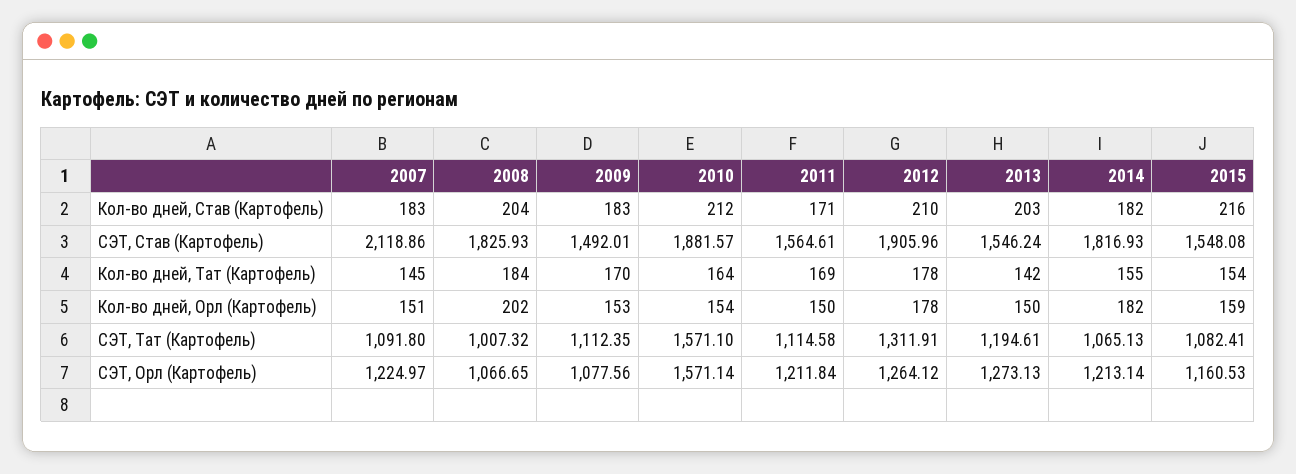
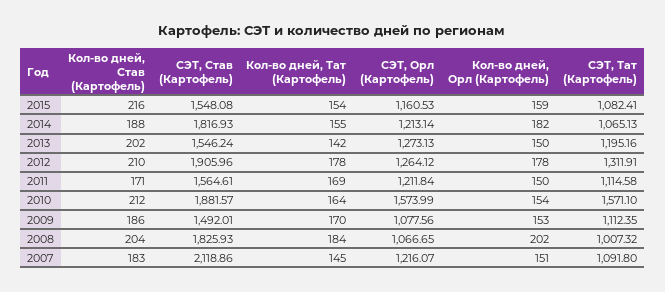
  {
    "2007": {
      "Кол-во дней, Став (Картофель)": 183,
      "СЭТ, Став (Картофель)": 2118.86,
      "Кол-во дней, Тат (Картофель)": 145,
      "Кол-во дней, Орл (Картофель)": 151,
      "СЭТ, Тат (Картофель)": 1091.8,
-     "СЭТ, Орл (Картофель)": 1224.97
+     "СЭТ, Орл (Картофель)": 1216.07
    },
    "2008": {
      "Кол-во дней, Став (Картофель)": 204,
      "СЭТ, Став (Картофель)": 1825.93,
      "Кол-во дней, Тат (Картофель)": 184,
      "Кол-во дней, Орл (Картофель)": 202,
      "СЭТ, Тат (Картофель)": 1007.32,
      "СЭТ, Орл (Картофель)": 1066.65
    },
    "2009": {
-     "Кол-во дней, Став (Картофель)": 183,
+     "Кол-во дней, Став (Картофель)": 186,
      "СЭТ, Став (Картофель)": 1492.01,
      "Кол-во дней, Тат (Картофель)": 170,
      "Кол-во дней, Орл (Картофель)": 153,
      "СЭТ, Тат (Картофель)": 1112.35,
      "СЭТ, Орл (Картофель)": 1077.56
    },
    "2010": {
      "Кол-во дней, Став (Картофель)": 212,
      "СЭТ, Став (Картофель)": 1881.57,
      "Кол-во дней, Тат (Картофель)": 164,
      "Кол-во дней, Орл (Картофель)": 154,
      "СЭТ, Тат (Картофель)": 1571.1,
-     "СЭТ, Орл (Картофель)": 1571.14
+     "СЭТ, Орл (Картофель)": 1573.99
    },
    "2011": {
      "Кол-во дней, Став (Картофель)": 171,
      "СЭТ, Став (Картофель)": 1564.61,
      "Кол-во дней, Тат (Картофель)": 169,
      "Кол-во дней, Орл (Картофель)": 150,
      "СЭТ, Тат (Картофель)": 1114.58,
      "СЭТ, Орл (Картофель)": 1211.84
    },
    "2012": {
      "Кол-во дней, Став (Картофель)": 210,
      "СЭТ, Став (Картофель)": 1905.96,
      "Кол-во дней, Тат (Картофель)": 178,
      "Кол-во дней, Орл (Картофель)": 178,
      "СЭТ, Тат (Картофель)": 1311.91,
      "СЭТ, Орл (Картофель)": 1264.12
    },
    "2013": {
-     "Кол-во дней, Став (Картофель)": 203,
+     "Кол-во дней, Став (Картофель)": 202,
      "СЭТ, Став (Картофель)": 1546.24,
      "Кол-во дней, Тат (Картофель)": 142,
      "Кол-во дней, Орл (Картофель)": 150,
-     "СЭТ, Тат (Картофель)": 1194.61,
+     "СЭТ, Тат (Картофель)": 1195.16,
      "СЭТ, Орл (Картофель)": 1273.13
    },
    "2014": {
-     "Кол-во дней, Став (Картофель)": 182,
+     "Кол-во дней, Став (Картофель)": 188,
      "СЭТ, Став (Картофель)": 1816.93,
      "Кол-во дней, Тат (Картофель)": 155,
      "Кол-во дней, Орл (Картофель)": 182,
      "СЭТ, Тат (Картофель)": 1065.13,
      "СЭТ, Орл (Картофель)": 1213.14
    },
    "2015": {
      "Кол-во дней, Став (Картофель)": 216,
      "СЭТ, Став (Картофель)": 1548.08,
      "Кол-во дней, Тат (Картофель)": 154,
      "Кол-во дней, Орл (Картофель)": 159,
      "СЭТ, Тат (Картофель)": 1082.41,
      "СЭТ, Орл (Картофель)": 1160.53
    }
  }

